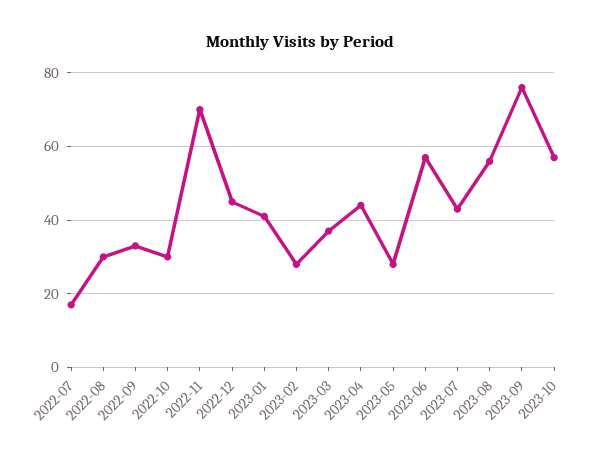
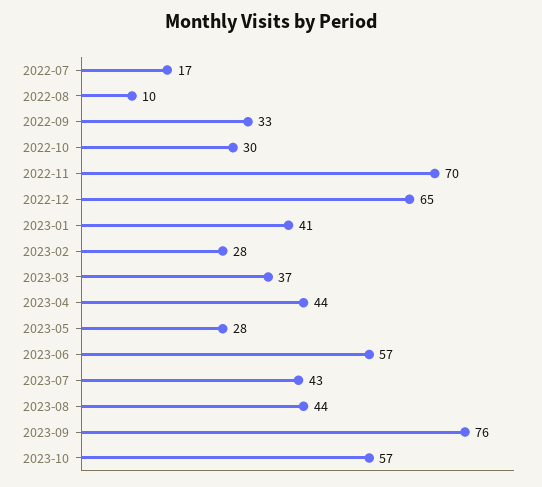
  {
    "2022-07": 17,
-   "2022-08": 30,
+   "2022-08": 10,
    "2022-09": 33,
    "2022-10": 30,
    "2022-11": 70,
-   "2022-12": 45,
+   "2022-12": 65,
    "2023-01": 41,
    "2023-02": 28,
    "2023-03": 37,
    "2023-04": 44,
    "2023-05": 28,
    "2023-06": 57,
    "2023-07": 43,
-   "2023-08": 55,
+   "2023-08": 44,
    "2023-09": 76,
    "2023-10": 57
  }

